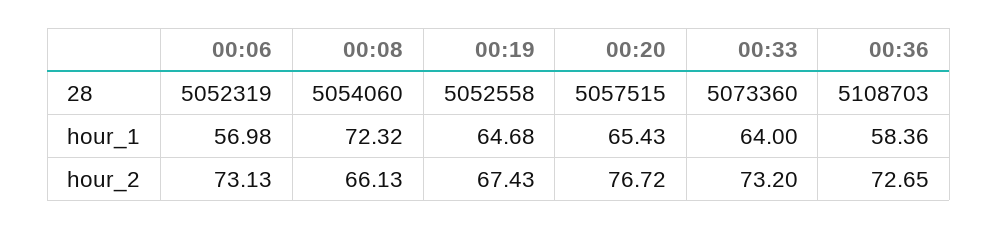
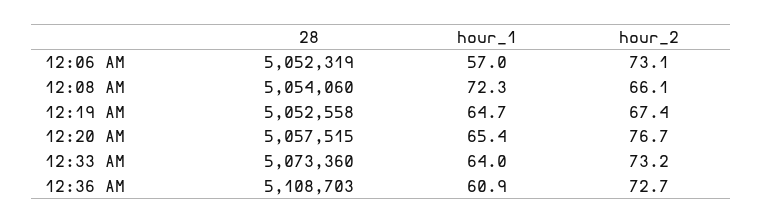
  {
    "00:06": {
      "28": 5052319,
      "hour_1": 56.98,
      "hour_2": 73.13
    },
    "00:08": {
      "28": 5054060,
      "hour_1": 72.32,
      "hour_2": 66.13
    },
    "00:19": {
      "28": 5052558,
      "hour_1": 64.68,
      "hour_2": 67.43
    },
    "00:20": {
      "28": 5057515,
      "hour_1": 65.43,
      "hour_2": 76.72
    },
    "00:33": {
      "28": 5073360,
      "hour_1": 64,
      "hour_2": 73.2
    },
    "00:36": {
      "28": 5108703,
-     "hour_1": 58.36,
+     "hour_1": 60.9,
      "hour_2": 72.65
    }
  }

